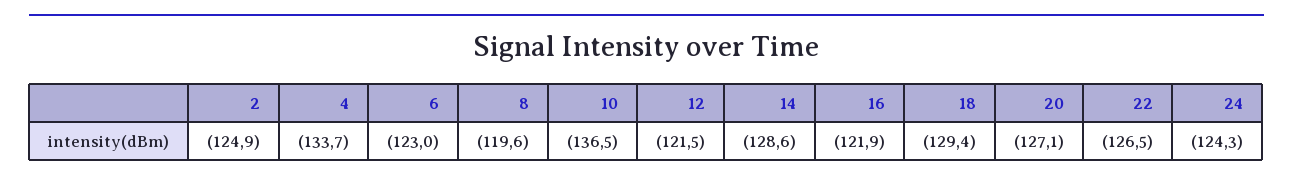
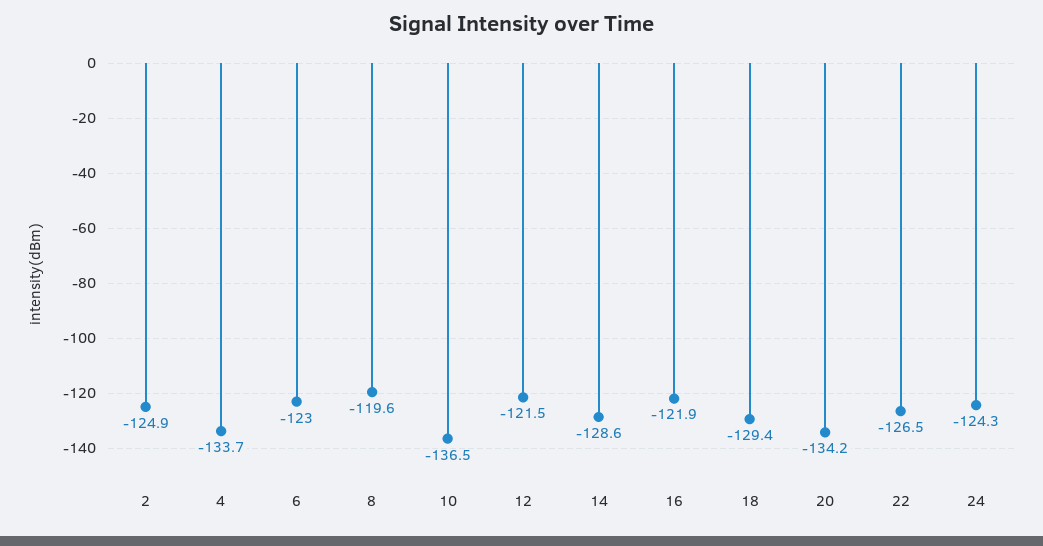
  {
    "2": -124.9,
    "4": -133.7,
    "6": -123,
    "8": -119.6,
    "10": -136.5,
    "12": -121.5,
    "14": -128.6,
    "16": -121.9,
    "18": -129.4,
-   "20": -127.1,
+   "20": -134.2,
    "22": -126.5,
    "24": -124.3
  }

